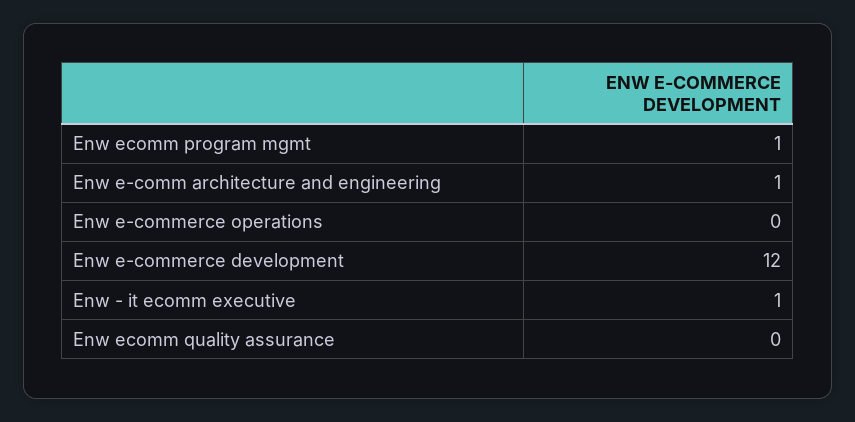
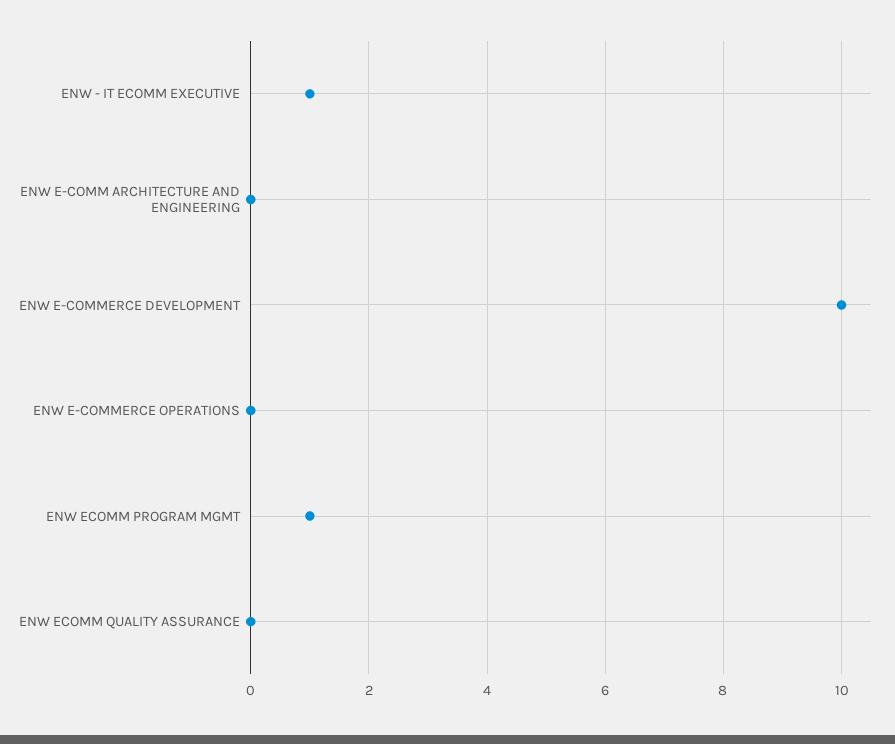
  {
    "Enw ecomm program mgmt": 1,
-   "Enw e-comm architecture and engineering": 1,
+   "Enw e-comm architecture and engineering": 0,
    "Enw e-commerce operations": 0,
-   "Enw e-commerce development": 12,
+   "Enw e-commerce development": 10,
    "Enw - it ecomm executive": 1,
    "Enw ecomm quality assurance": 0
  }

